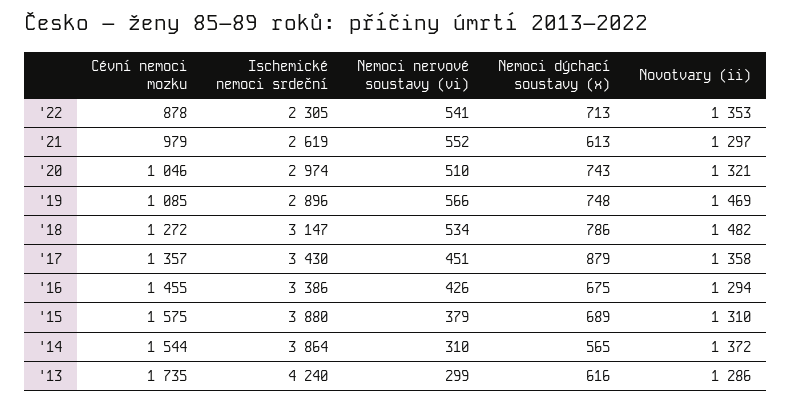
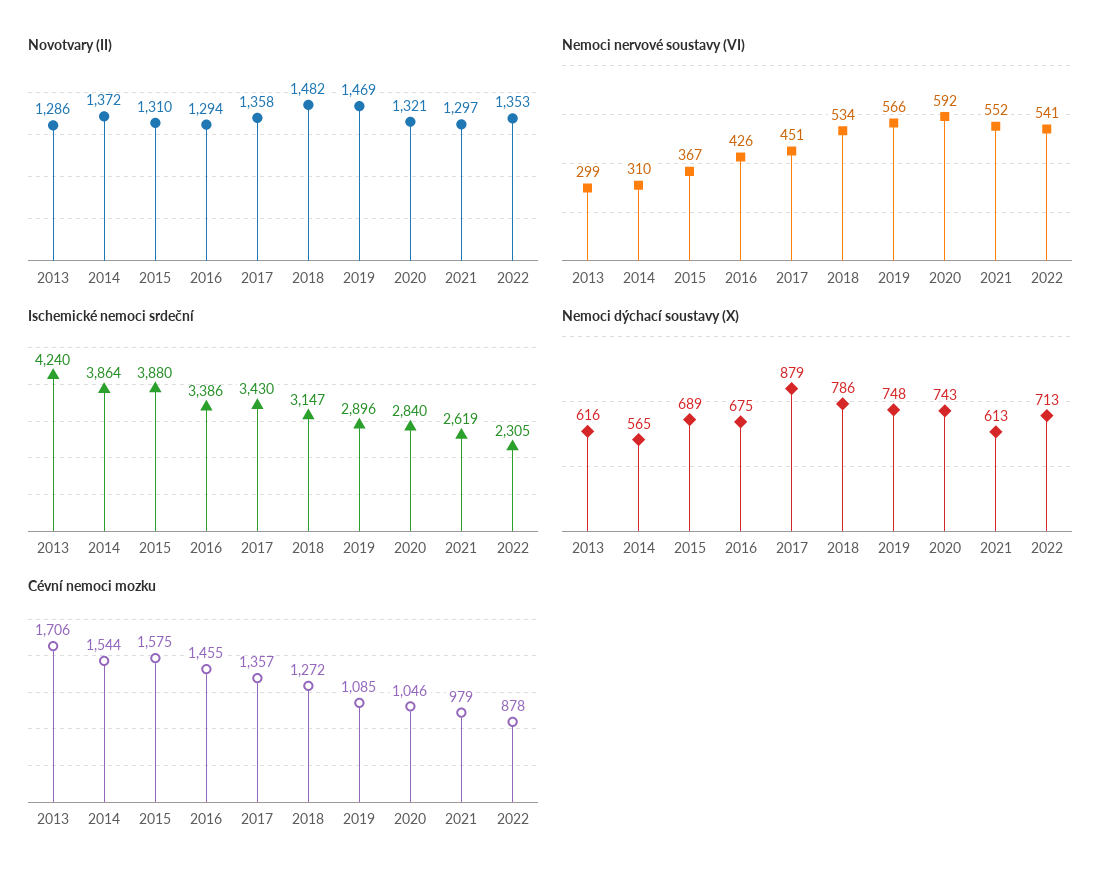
  {
    "Cévní nemoci mozku": {
      "'22": 878,
      "'21": 979,
      "'20": 1046,
      "'19": 1085,
      "'18": 1272,
      "'17": 1357,
      "'16": 1455,
      "'15": 1575,
      "'14": 1544,
-     "'13": 1735
+     "'13": 1706
    },
    "Ischemické nemoci srdeční": {
      "'22": 2305,
      "'21": 2619,
-     "'20": 2974,
+     "'20": 2840,
      "'19": 2896,
      "'18": 3147,
      "'17": 3430,
      "'16": 3386,
      "'15": 3880,
      "'14": 3864,
      "'13": 4240
    },
    "Nemoci nervové soustavy (vi)": {
      "'22": 541,
      "'21": 552,
-     "'20": 510,
+     "'20": 592,
      "'19": 566,
      "'18": 534,
      "'17": 451,
      "'16": 426,
-     "'15": 379,
+     "'15": 367,
      "'14": 310,
      "'13": 299
    },
    "Nemoci dýchací soustavy (x)": {
      "'22": 713,
      "'21": 613,
      "'20": 743,
      "'19": 748,
      "'18": 786,
      "'17": 879,
      "'16": 675,
      "'15": 689,
      "'14": 565,
      "'13": 616
    },
    "Novotvary (ii)": {
      "'22": 1353,
      "'21": 1297,
      "'20": 1321,
      "'19": 1469,
      "'18": 1482,
      "'17": 1358,
      "'16": 1294,
      "'15": 1310,
      "'14": 1372,
      "'13": 1286
    }
  }

